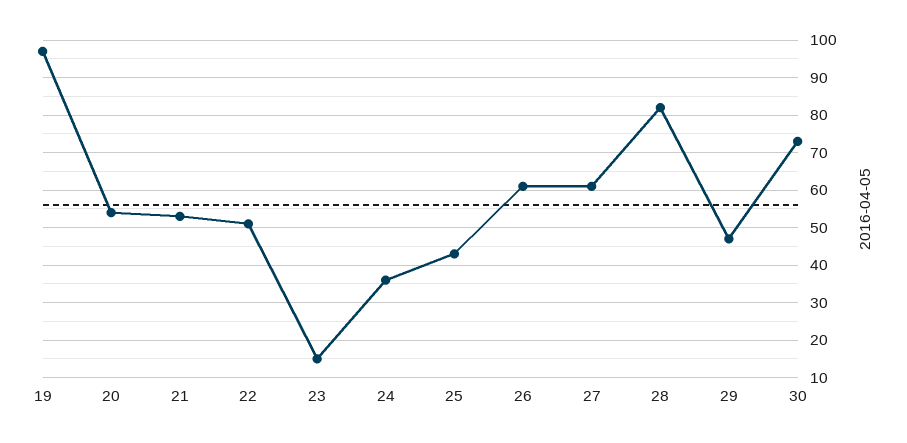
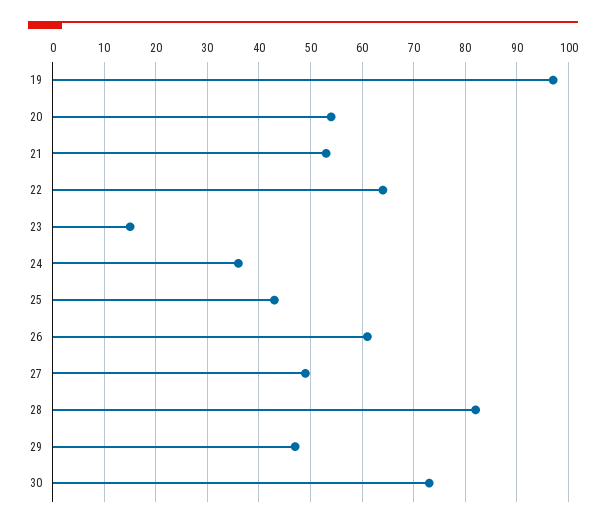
  {
    "19": 95,
    "20": 55,
    "21": 55,
-   "22": 50,
+   "22": 65,
    "23": 15,
    "24": 35,
    "25": 45,
    "26": 60,
-   "27": 60,
+   "27": 50,
    "28": 80,
    "29": 45,
    "30": 75
  }

